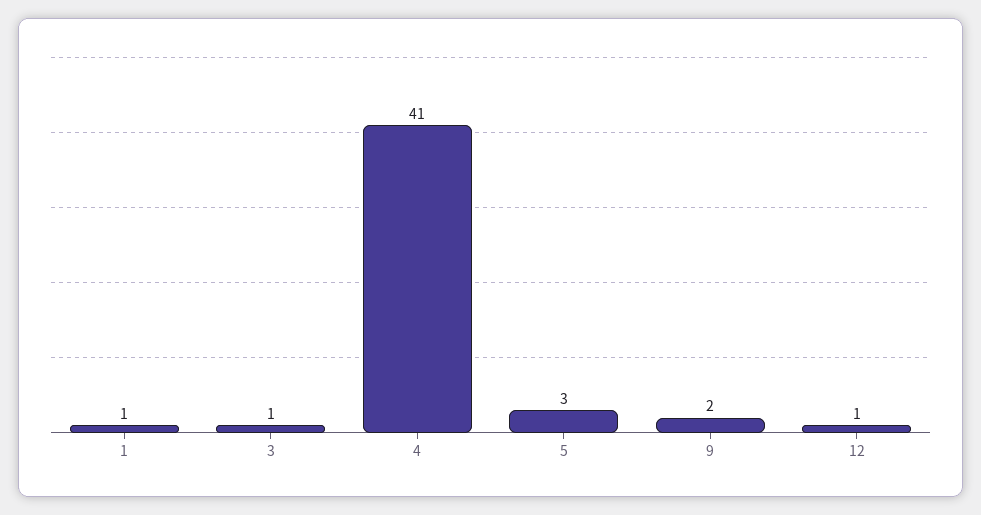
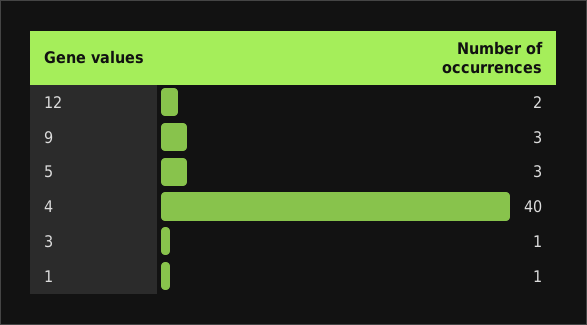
  {
    "1": 1,
    "3": 1,
-   "4": 41,
+   "4": 40,
    "5": 3,
-   "9": 2,
+   "9": 3,
-   "12": 1
+   "12": 2
  }

